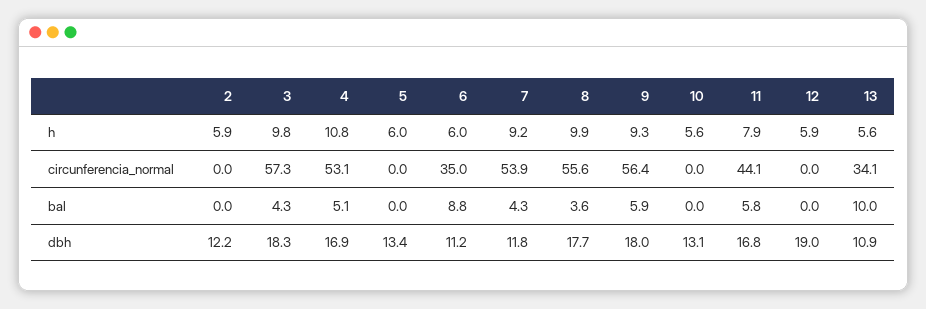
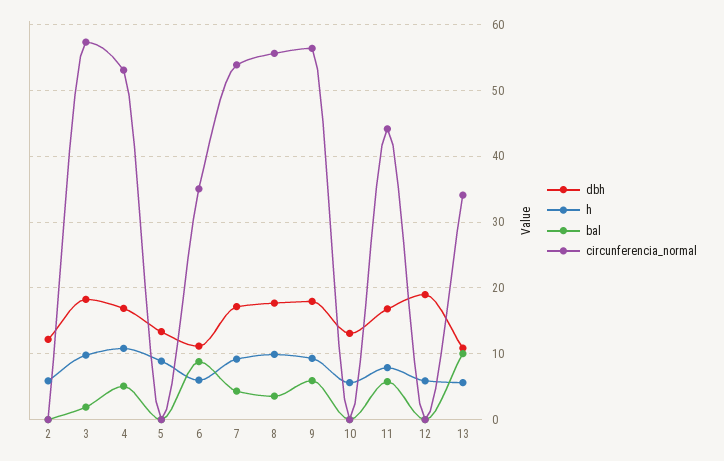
  {
    "h": {
      "2": 5.9,
      "3": 9.8,
      "4": 10.8,
-     "5": 6,
+     "5": 9,
      "6": 6,
      "7": 9.2,
      "8": 9.9,
      "9": 9.3,
      "10": 5.6,
      "11": 7.9,
      "12": 5.9,
      "13": 5.6
    },
    "circunferencia_normal": {
      "2": 0,
      "3": 57.3,
      "4": 53.1,
      "5": 0,
      "6": 35,
      "7": 53.9,
      "8": 55.6,
      "9": 56.4,
      "10": 0,
      "11": 44.1,
      "12": 0,
      "13": 34.1
    },
    "bal": {
      "2": 0,
-     "3": 4.3,
+     "3": 2,
      "4": 5.1,
      "5": 0,
      "6": 8.8,
      "7": 4.3,
      "8": 3.6,
      "9": 5.9,
      "10": 0,
      "11": 5.8,
      "12": 0,
      "13": 10
    },
    "dbh": {
      "2": 12.2,
      "3": 18.3,
      "4": 16.9,
      "5": 13.4,
      "6": 11.2,
-     "7": 11.8,
+     "7": 17,
      "8": 17.7,
      "9": 18,
      "10": 13.1,
      "11": 16.8,
      "12": 19,
      "13": 10.9
    }
  }

